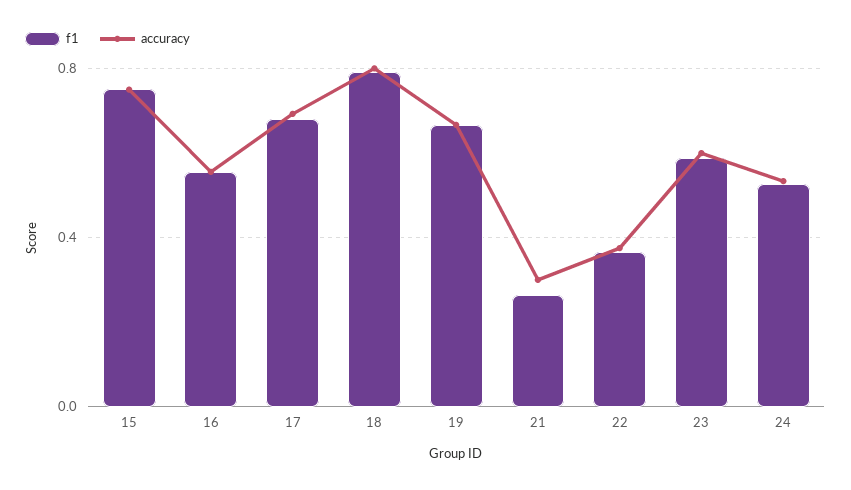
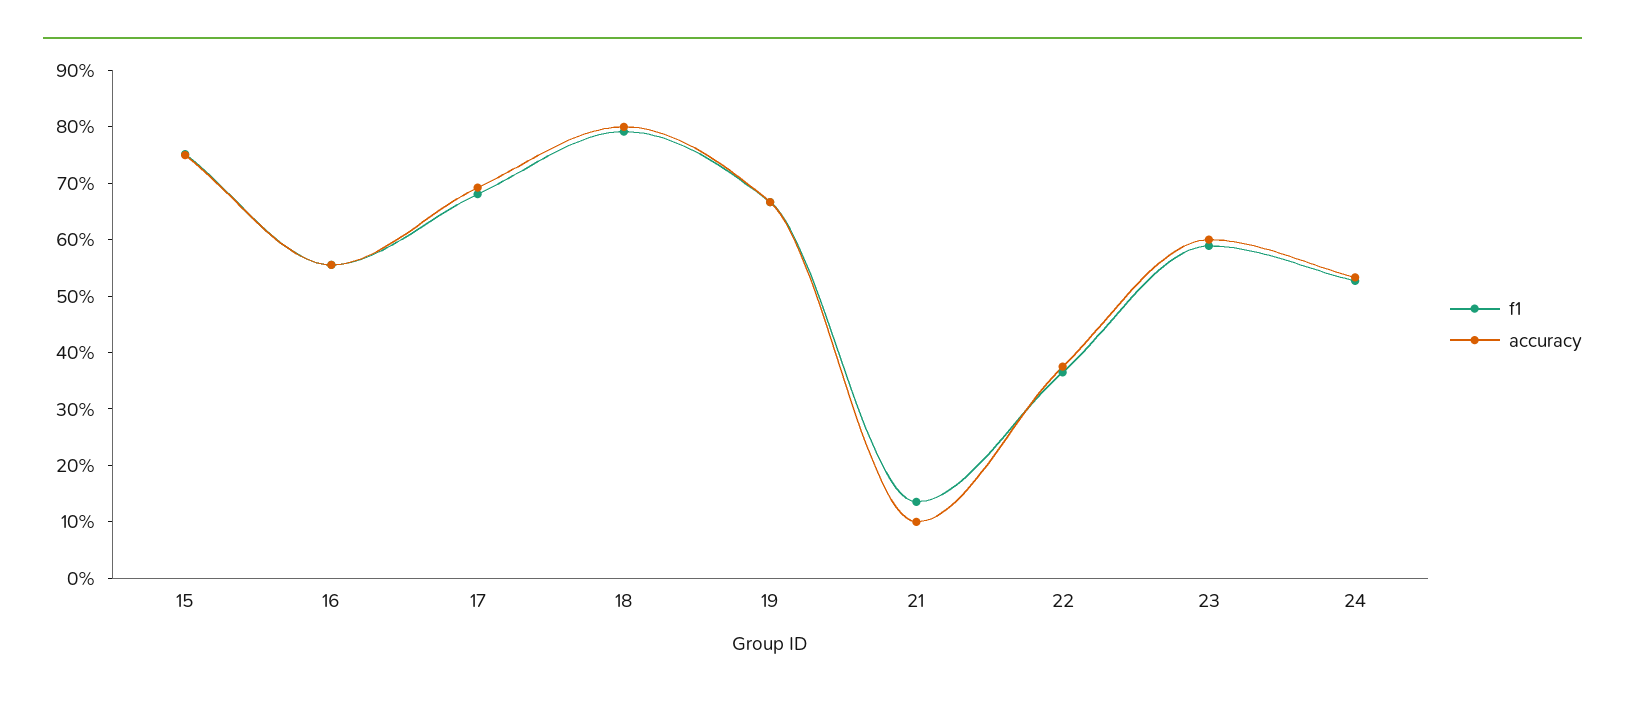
  {
    "f1": {
      "15": 0.76,
      "16": 0.56,
      "17": 0.68,
      "18": 0.8,
      "19": 0.66,
-     "21": 0.25,
+     "21": 0.14,
      "22": 0.36,
      "23": 0.58,
      "24": 0.52
    },
    "accuracy": {
      "15": 0.76,
      "16": 0.56,
      "17": 0.7,
      "18": 0.8,
      "19": 0.66,
-     "21": 0.3,
+     "21": 0.1,
      "22": 0.38,
      "23": 0.6,
      "24": 0.54
    }
  }

